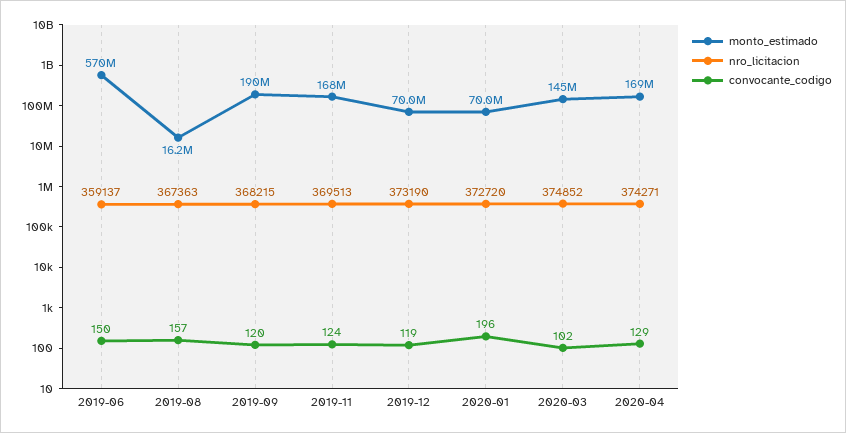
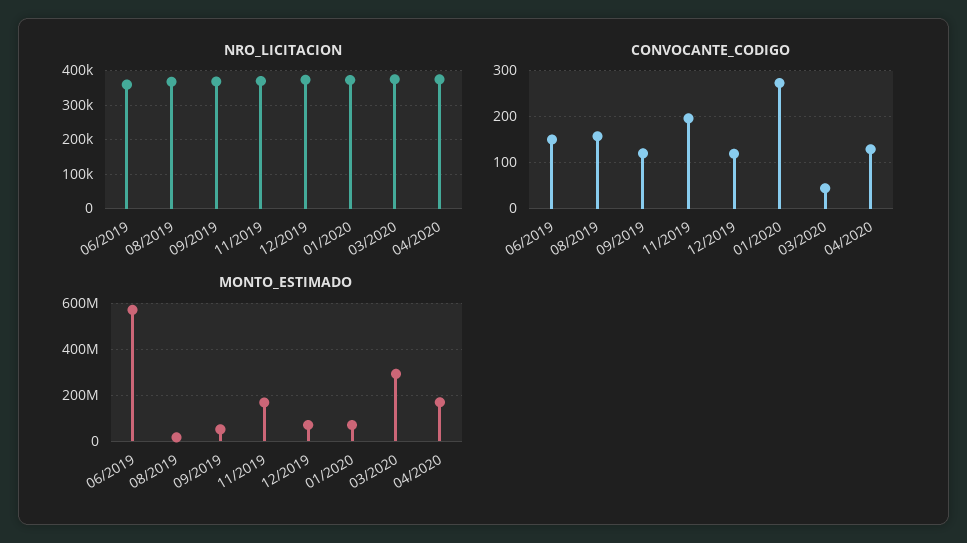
  {
    "monto_estimado": {
      "2019-06": 570000000,
      "2019-08": 16200000,
-     "2019-09": 190000000,
+     "2019-09": 50000000,
      "2019-11": 168000000,
      "2019-12": 70000000,
      "2020-01": 70000000,
-     "2020-03": 145000000,
+     "2020-03": 300000000,
      "2020-04": 169000000
    },
    "nro_licitacion": {
      "2019-06": 359137,
      "2019-08": 367363,
      "2019-09": 368215,
      "2019-11": 369513,
      "2019-12": 373190,
      "2020-01": 372720,
      "2020-03": 374852,
      "2020-04": 374271
    },
    "convocante_codigo": {
      "2019-06": 150,
      "2019-08": 157,
      "2019-09": 120,
-     "2019-11": 124,
+     "2019-11": 200,
      "2019-12": 119,
-     "2020-01": 196,
+     "2020-01": 280,
-     "2020-03": 102,
+     "2020-03": 40,
      "2020-04": 129
    }
  }

